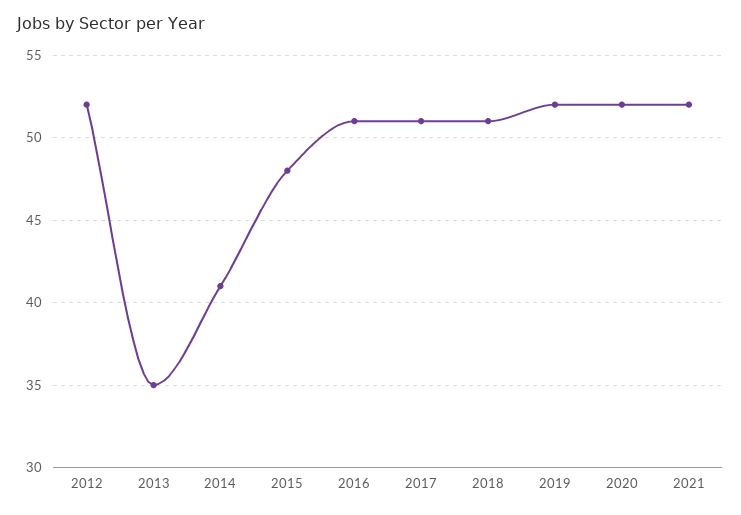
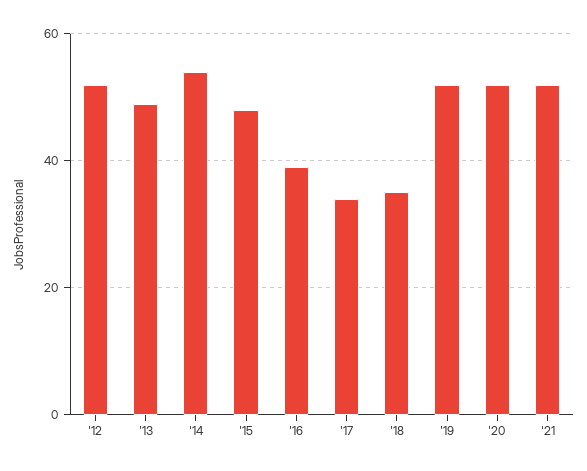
  {
    "2012": 52,
-   "2013": 35,
+   "2013": 50,
-   "2014": 41,
+   "2014": 55,
    "2015": 48,
-   "2016": 51,
+   "2016": 40,
-   "2017": 51,
+   "2017": 35,
-   "2018": 51,
+   "2018": 35,
    "2019": 52,
    "2020": 52,
    "2021": 52
  }

